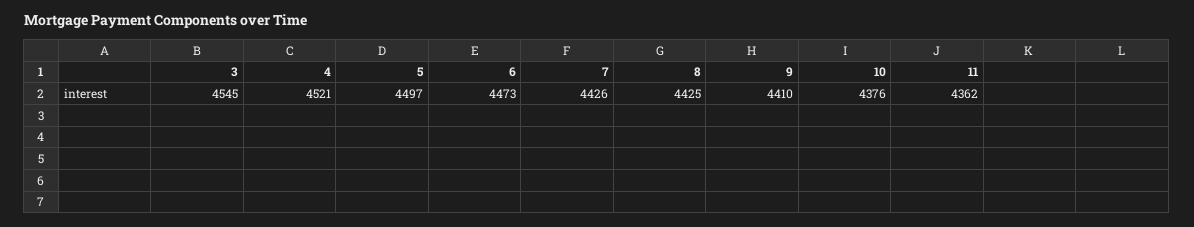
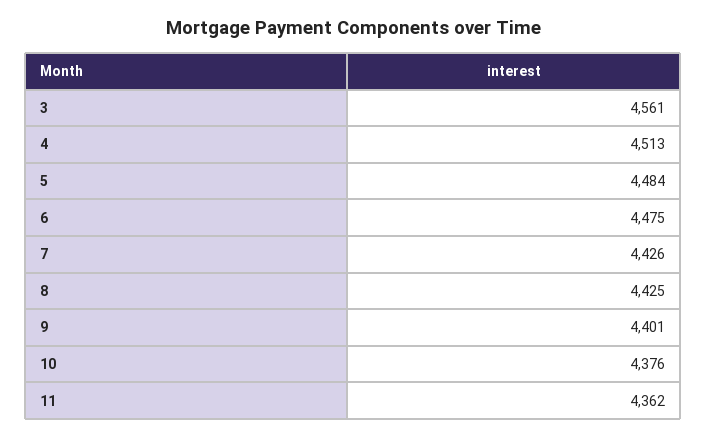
  {
-   "3": 4545,
+   "3": 4561,
-   "4": 4521,
+   "4": 4513,
-   "5": 4497,
+   "5": 4484,
-   "6": 4473,
+   "6": 4475,
    "7": 4426,
    "8": 4425,
-   "9": 4410,
+   "9": 4401,
    "10": 4376,
    "11": 4362
  }

